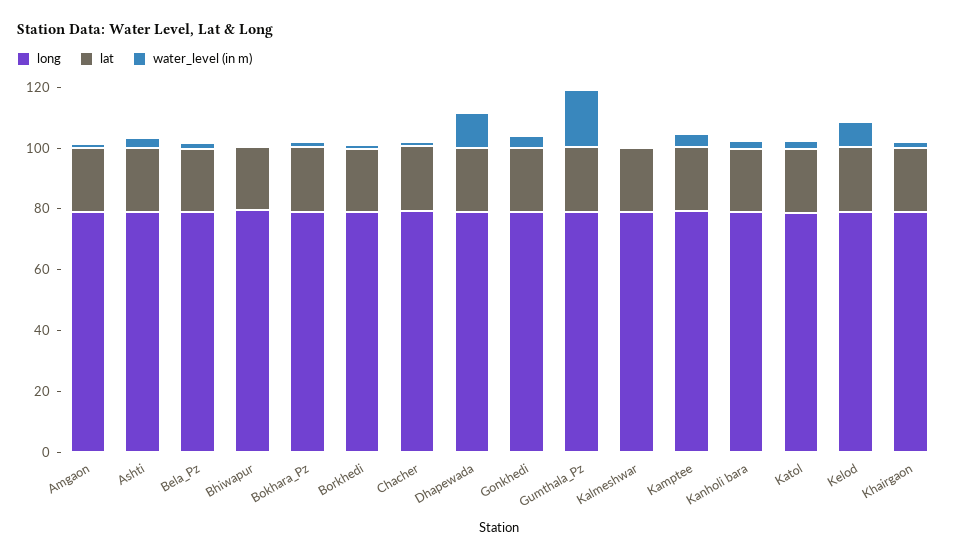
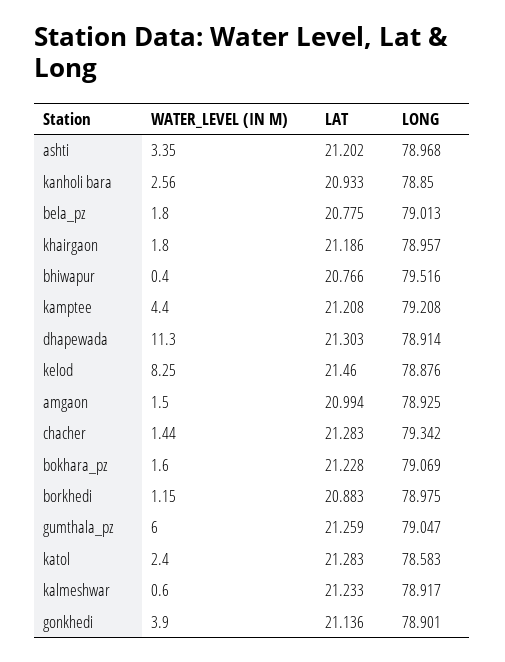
  {
    "long": {
      "Amgaon": 78.925,
      "Ashti": 78.968,
      "Bela_Pz": 79.013,
      "Bhiwapur": 79.516,
      "Bokhara_Pz": 79.069,
      "Borkhedi": 78.975,
      "Chacher": 79.342,
      "Dhapewada": 78.914,
      "Gonkhedi": 78.901,
      "Gumthala_Pz": 79.047,
      "Kalmeshwar": 78.917,
      "Kamptee": 79.208,
      "Kanholi bara": 78.85,
      "Katol": 78.583,
      "Kelod": 78.876,
      "Khairgaon": 78.957
    },
    "lat": {
      "Amgaon": 20.994,
      "Ashti": 21.202,
      "Bela_Pz": 20.775,
      "Bhiwapur": 20.766,
      "Bokhara_Pz": 21.228,
      "Borkhedi": 20.883,
      "Chacher": 21.283,
      "Dhapewada": 21.303,
      "Gonkhedi": 21.136,
      "Gumthala_Pz": 21.259,
      "Kalmeshwar": 21.233,
      "Kamptee": 21.208,
      "Kanholi bara": 20.933,
      "Katol": 21.283,
      "Kelod": 21.46,
      "Khairgaon": 21.186
    },
    "water_level (in m)": {
      "Amgaon": 1.5,
      "Ashti": 3.35,
      "Bela_Pz": 1.8,
      "Bhiwapur": 0.4,
      "Bokhara_Pz": 1.6,
      "Borkhedi": 1.15,
      "Chacher": 1.44,
      "Dhapewada": 11.3,
      "Gonkhedi": 3.9,
-     "Gumthala_Pz": 20,
+     "Gumthala_Pz": 6,
      "Kalmeshwar": 0.6,
      "Kamptee": 4.4,
      "Kanholi bara": 2.56,
      "Katol": 2.4,
      "Kelod": 8.25,
      "Khairgaon": 1.8
    }
  }

